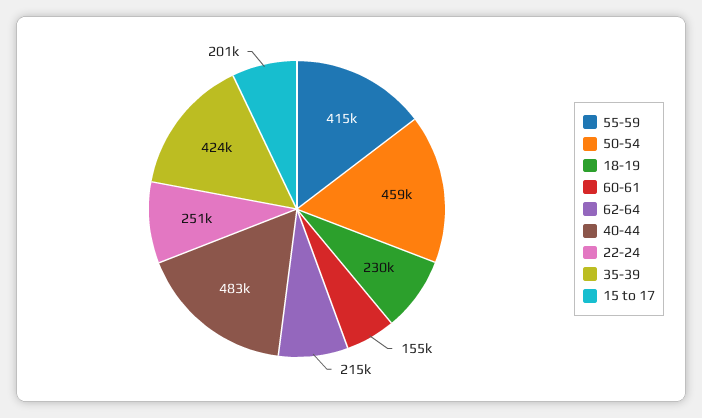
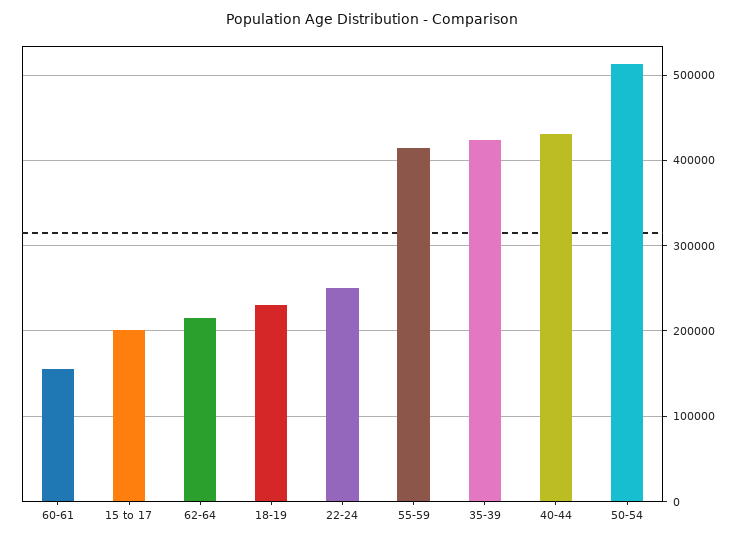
  {
    "55-59": 415000,
-   "50-54": 459000,
+   "50-54": 510000,
    "18-19": 230000,
    "60-61": 155000,
    "62-64": 215000,
-   "40-44": 483000,
+   "40-44": 430000,
    "22-24": 251000,
    "35-39": 424000,
    "15 to 17": 201000
  }

